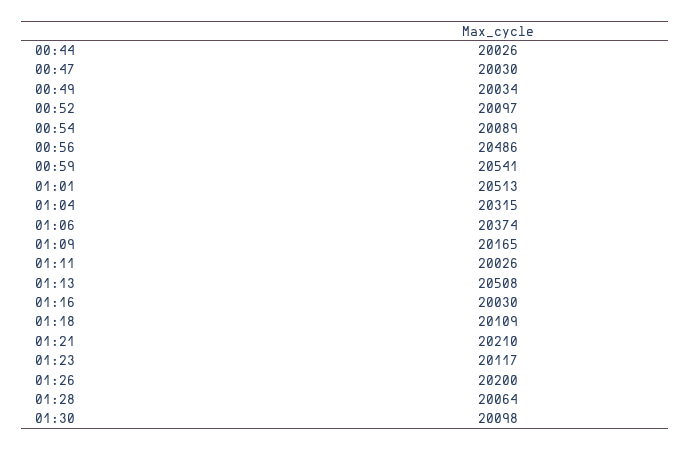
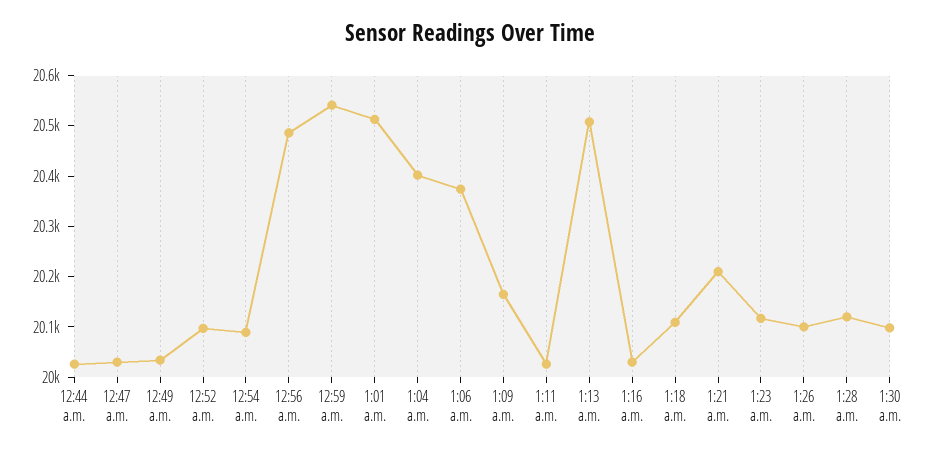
  {
    "00:44": 20026,
    "00:47": 20030,
    "00:49": 20034,
    "00:52": 20097,
    "00:54": 20089,
    "00:56": 20486,
    "00:59": 20541,
    "01:01": 20513,
-   "01:04": 20315,
+   "01:04": 20400,
    "01:06": 20374,
    "01:09": 20165,
    "01:11": 20026,
    "01:13": 20508,
    "01:16": 20030,
    "01:18": 20109,
    "01:21": 20210,
    "01:23": 20117,
-   "01:26": 20200,
+   "01:26": 20100,
-   "01:28": 20064,
+   "01:28": 20120,
    "01:30": 20098
  }

